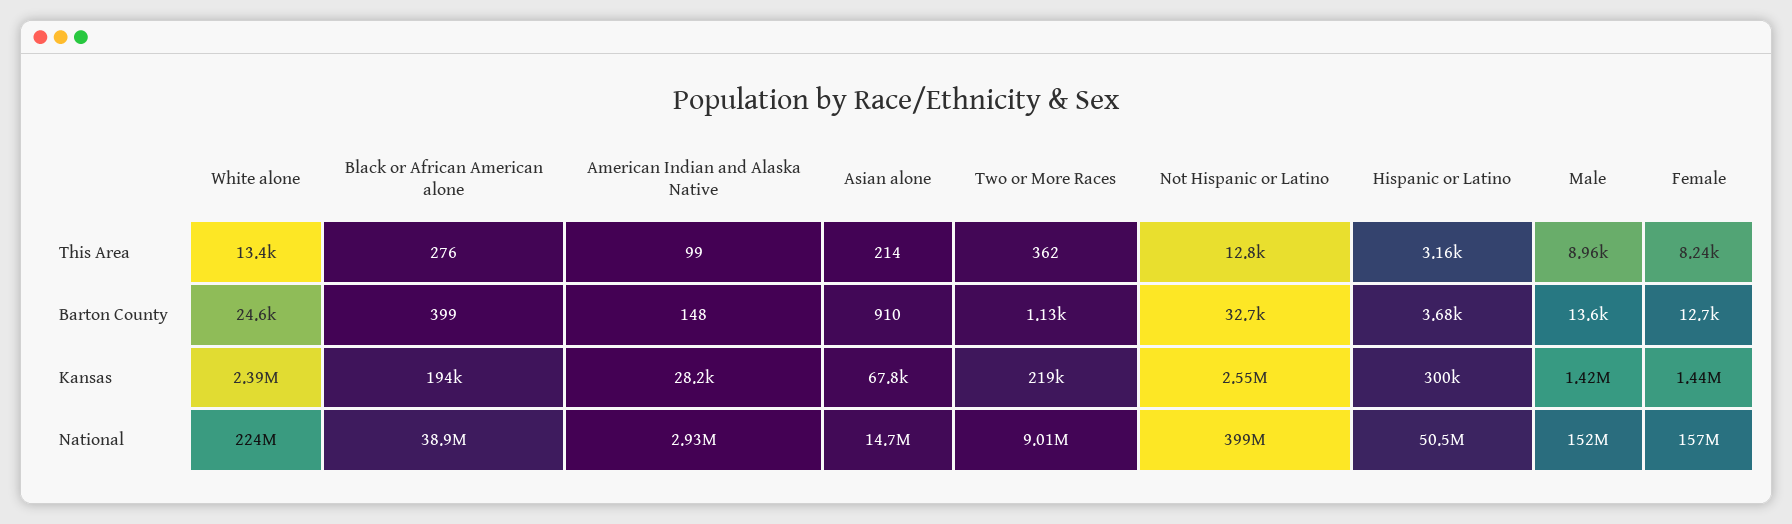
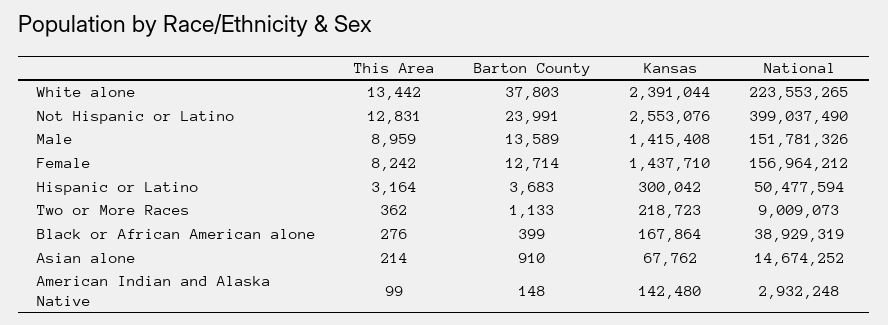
  {
    "White alone": {
      "This Area": 13442,
-     "Barton County": 24600,
+     "Barton County": 37803,
      "Kansas": 2391044,
      "National": 223553265
    },
    "Black or African American alone": {
      "This Area": 276,
      "Barton County": 399,
-     "Kansas": 194000,
+     "Kansas": 167864,
      "National": 38929319
    },
    "American Indian and Alaska Native": {
      "This Area": 99,
      "Barton County": 148,
-     "Kansas": 28200,
+     "Kansas": 142480,
      "National": 2932248
    },
    "Asian alone": {
      "This Area": 214,
      "Barton County": 910,
      "Kansas": 67762,
      "National": 14674252
    },
    "Two or More Races": {
      "This Area": 362,
      "Barton County": 1133,
      "Kansas": 218723,
      "National": 9009073
    },
    "Not Hispanic or Latino": {
      "This Area": 12831,
-     "Barton County": 32700,
+     "Barton County": 23991,
      "Kansas": 2553076,
      "National": 399037490
    },
    "Hispanic or Latino": {
      "This Area": 3164,
      "Barton County": 3683,
      "Kansas": 300042,
      "National": 50477594
    },
    "Male": {
      "This Area": 8959,
      "Barton County": 13589,
      "Kansas": 1415408,
      "National": 151781326
    },
    "Female": {
      "This Area": 8242,
      "Barton County": 12714,
      "Kansas": 1437710,
      "National": 156964212
    }
  }

